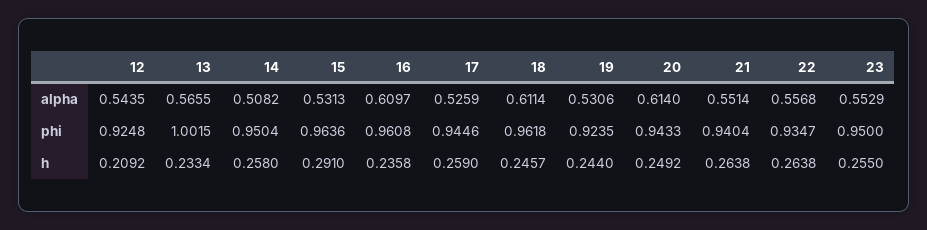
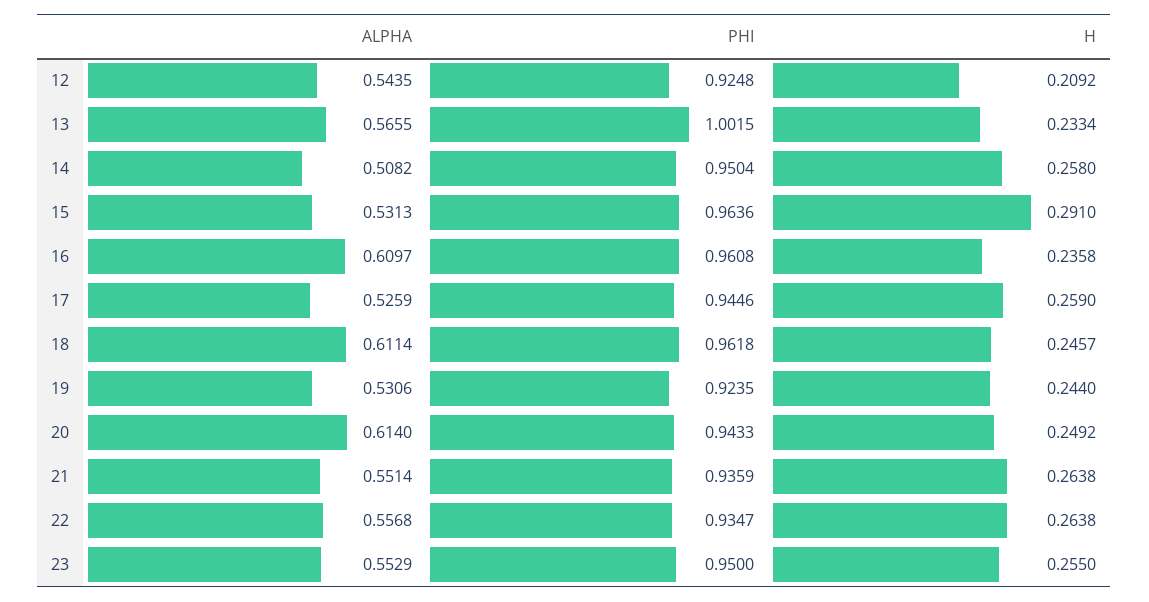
  {
    "12": {
      "alpha": 0.5435,
      "phi": 0.9248,
      "h": 0.2092
    },
    "13": {
      "alpha": 0.5655,
      "phi": 1.0015,
      "h": 0.2334
    },
    "14": {
      "alpha": 0.5082,
      "phi": 0.9504,
      "h": 0.258
    },
    "15": {
      "alpha": 0.5313,
      "phi": 0.9636,
      "h": 0.291
    },
    "16": {
      "alpha": 0.6097,
      "phi": 0.9608,
      "h": 0.2358
    },
    "17": {
      "alpha": 0.5259,
      "phi": 0.9446,
      "h": 0.259
    },
    "18": {
      "alpha": 0.6114,
      "phi": 0.9618,
      "h": 0.2457
    },
    "19": {
      "alpha": 0.5306,
      "phi": 0.9235,
      "h": 0.244
    },
    "20": {
      "alpha": 0.614,
      "phi": 0.9433,
      "h": 0.2492
    },
    "21": {
      "alpha": 0.5514,
-     "phi": 0.9404,
+     "phi": 0.9359,
      "h": 0.2638
    },
    "22": {
      "alpha": 0.5568,
      "phi": 0.9347,
      "h": 0.2638
    },
    "23": {
      "alpha": 0.5529,
      "phi": 0.95,
      "h": 0.255
    }
  }

